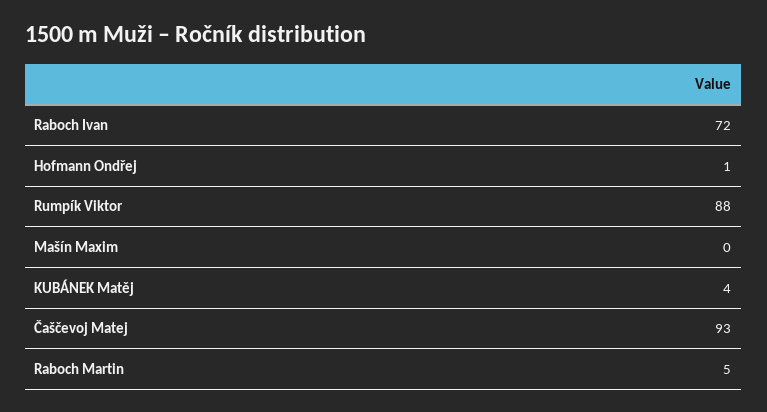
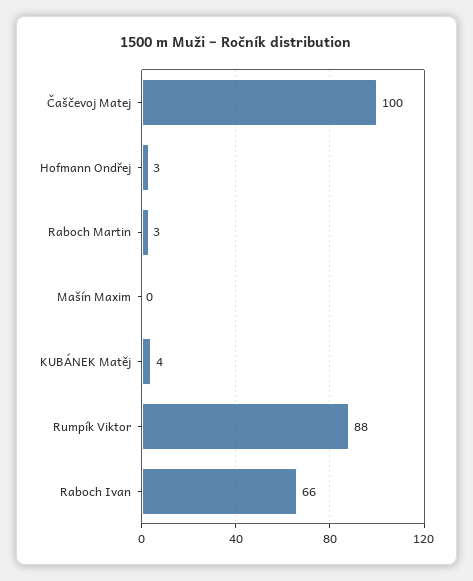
  {
-   "Raboch Ivan": 72,
+   "Raboch Ivan": 66,
-   "Hofmann Ondřej": 1,
+   "Hofmann Ondřej": 3,
    "Rumpík Viktor": 88,
    "Mašín Maxim": 0,
    "KUBÁNEK Matěj": 4,
-   "Čaščevoj Matej": 93,
+   "Čaščevoj Matej": 100,
-   "Raboch Martin": 5
+   "Raboch Martin": 3
  }

